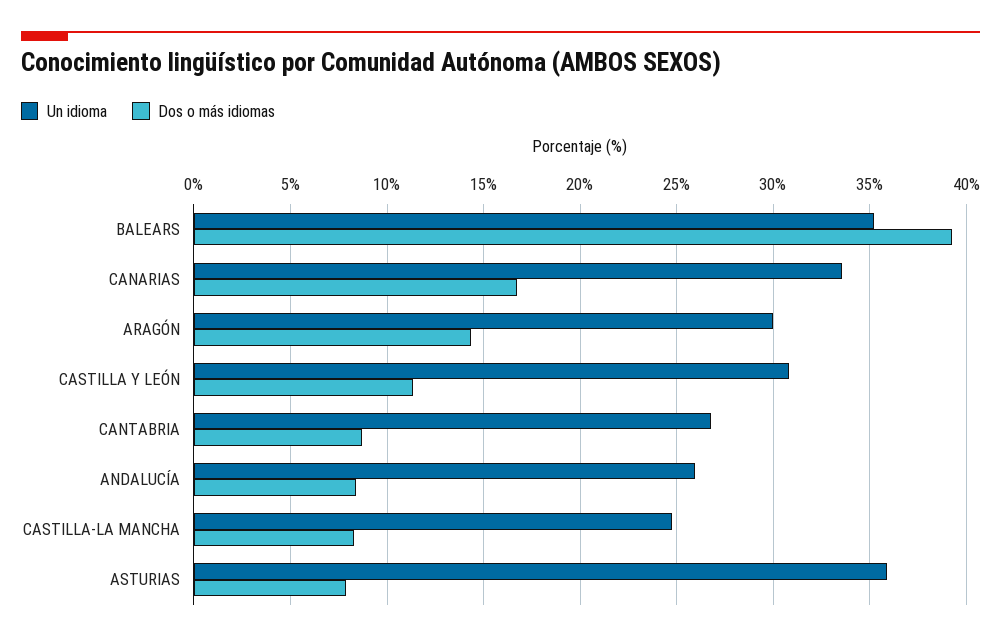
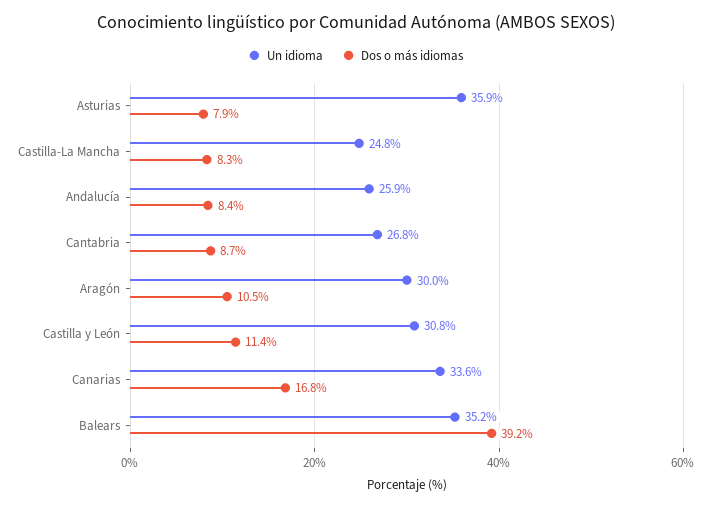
  {
    "Un idioma": {
      "BALEARS": 35.2,
      "CANARIAS": 33.6,
      "ARAGÓN": 30,
      "CASTILLA Y LEÓN": 30.8,
      "CANTABRIA": 26.8,
      "ANDALUCÍA": 25.9,
      "CASTILLA-LA MANCHA": 24.8,
      "ASTURIAS": 35.9
    },
    "Dos o más idiomas": {
      "BALEARS": 39.2,
      "CANARIAS": 16.8,
-     "ARAGÓN": 14.5,
+     "ARAGÓN": 10.5,
      "CASTILLA Y LEÓN": 11.4,
      "CANTABRIA": 8.7,
      "ANDALUCÍA": 8.4,
      "CASTILLA-LA MANCHA": 8.3,
      "ASTURIAS": 7.9
    }
  }

